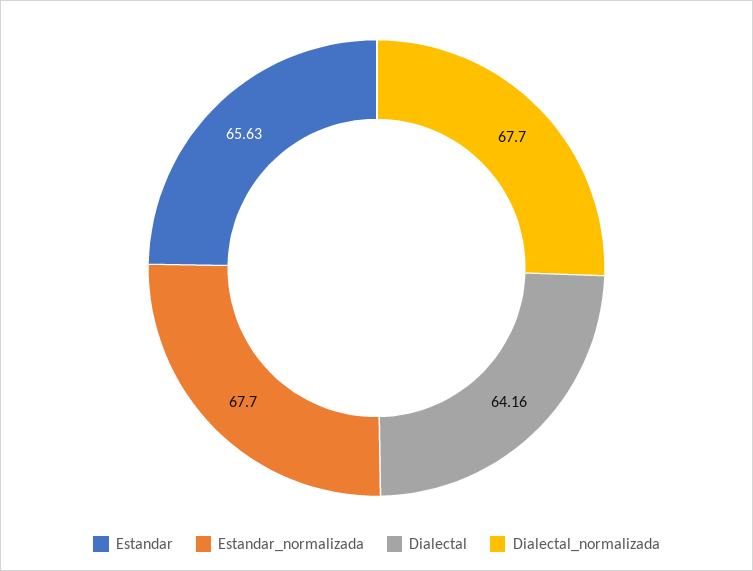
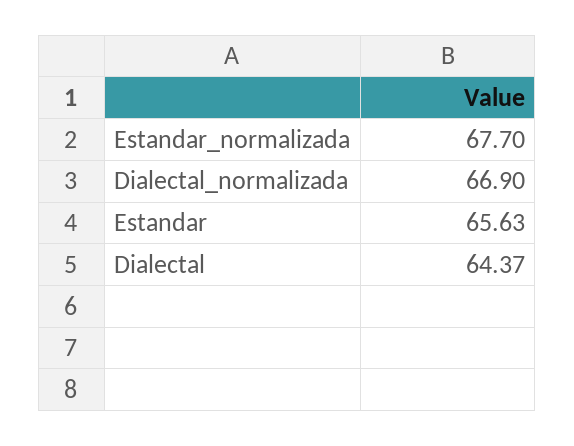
  {
    "Estandar": 65.63,
    "Estandar_normalizada": 67.7,
-   "Dialectal": 64.16,
+   "Dialectal": 64.37,
-   "Dialectal_normalizada": 67.7
+   "Dialectal_normalizada": 66.9
  }

